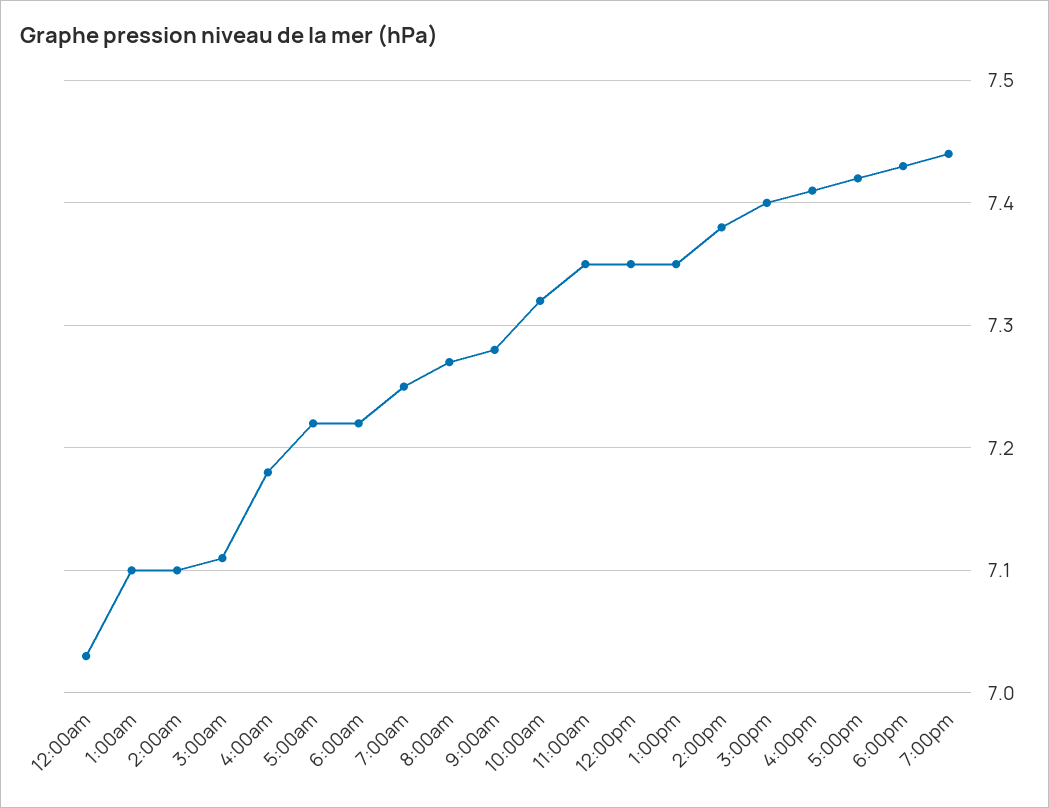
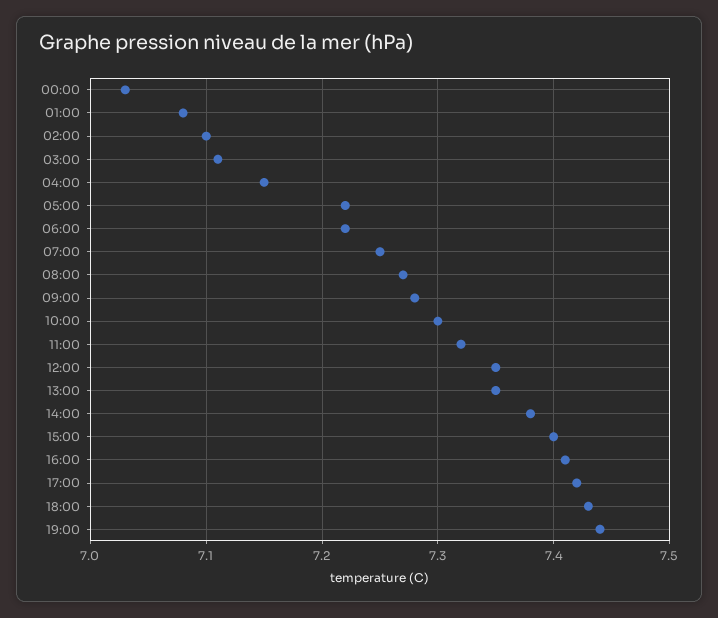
  {
    "12:00am": 7.03,
-   "1:00am": 7.1,
+   "1:00am": 7.08,
    "2:00am": 7.1,
    "3:00am": 7.11,
-   "4:00am": 7.18,
+   "4:00am": 7.15,
    "5:00am": 7.22,
    "6:00am": 7.22,
    "7:00am": 7.25,
    "8:00am": 7.27,
    "9:00am": 7.28,
-   "10:00am": 7.32,
+   "10:00am": 7.3,
-   "11:00am": 7.35,
+   "11:00am": 7.32,
    "12:00pm": 7.35,
    "1:00pm": 7.35,
    "2:00pm": 7.38,
    "3:00pm": 7.4,
    "4:00pm": 7.41,
    "5:00pm": 7.42,
    "6:00pm": 7.43,
    "7:00pm": 7.44
  }

